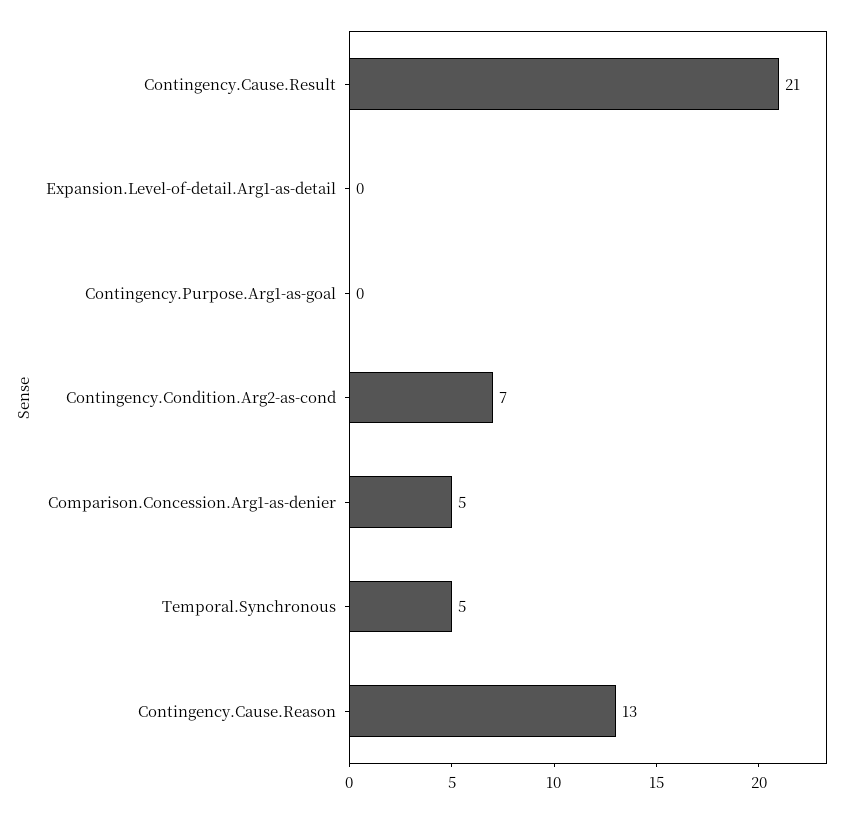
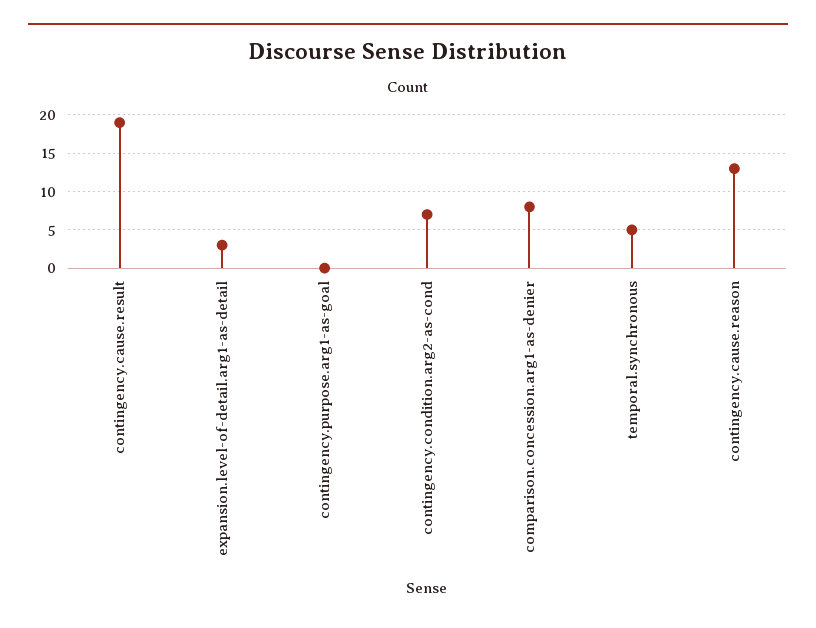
  {
-   "Contingency.Cause.Result": 21,
+   "Contingency.Cause.Result": 19,
-   "Expansion.Level-of-detail.Arg1-as-detail": 0,
+   "Expansion.Level-of-detail.Arg1-as-detail": 3,
    "Contingency.Purpose.Arg1-as-goal": 0,
    "Contingency.Condition.Arg2-as-cond": 7,
-   "Comparison.Concession.Arg1-as-denier": 5,
+   "Comparison.Concession.Arg1-as-denier": 8,
    "Temporal.Synchronous": 5,
    "Contingency.Cause.Reason": 13
  }

